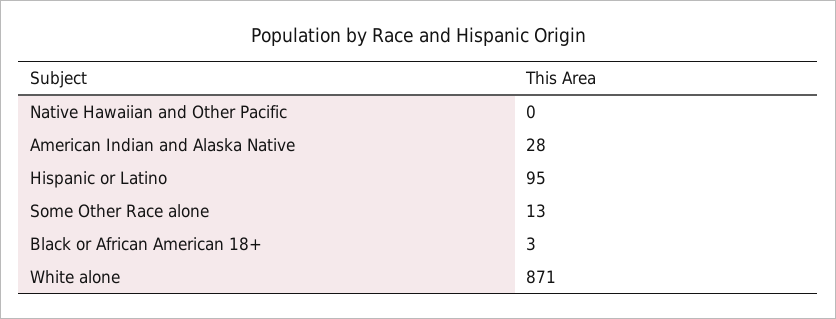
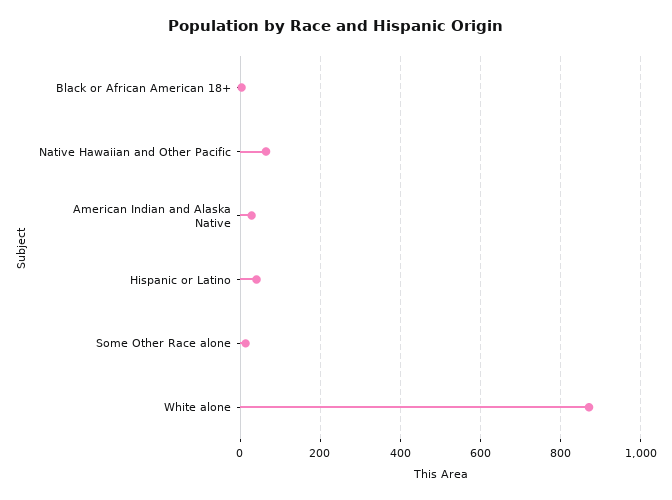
  {
-   "Native Hawaiian and Other Pacific": 0,
+   "Native Hawaiian and Other Pacific": 60,
    "American Indian and Alaska Native": 28,
-   "Hispanic or Latino": 95,
+   "Hispanic or Latino": 40,
    "Some Other Race alone": 13,
    "Black or African American 18+": 3,
    "White alone": 871
  }

